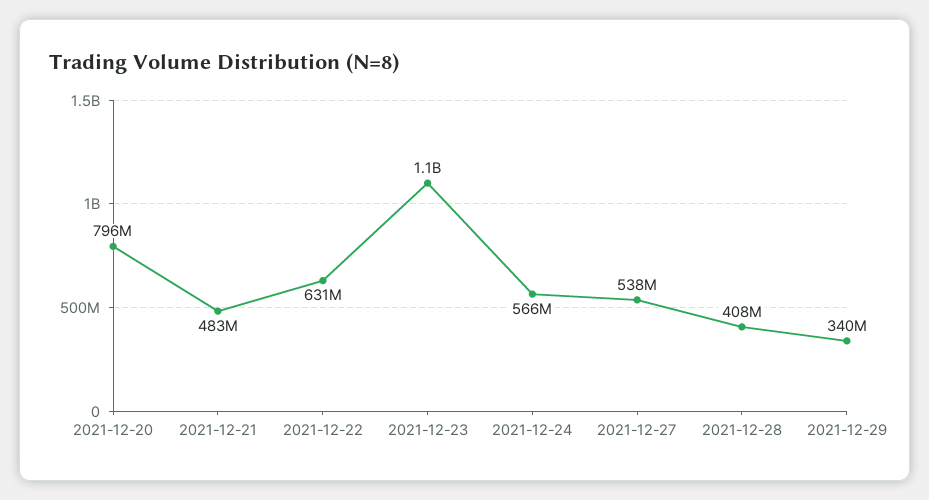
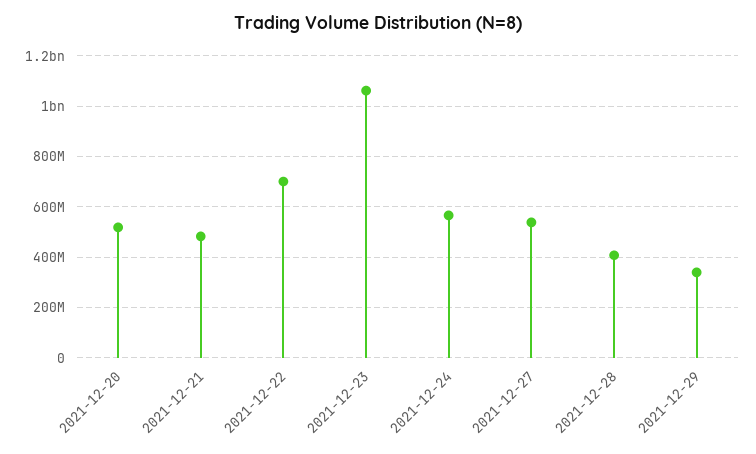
  {
-   "2021-12-20": 796000000,
+   "2021-12-20": 525000000,
    "2021-12-21": 483000000,
-   "2021-12-22": 631000000,
+   "2021-12-22": 700000000,
    "2021-12-23": 1100000000,
    "2021-12-24": 566000000,
    "2021-12-27": 538000000,
    "2021-12-28": 408000000,
    "2021-12-29": 340000000
  }

